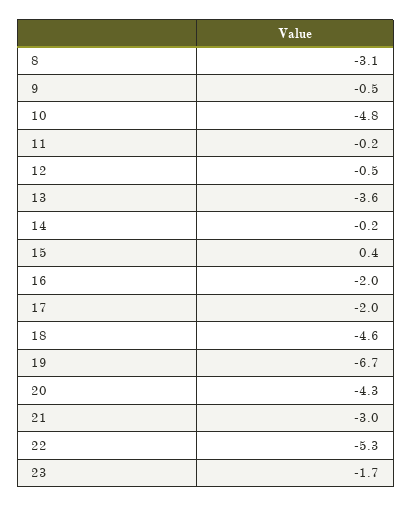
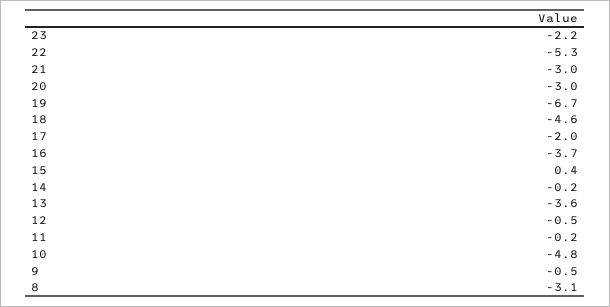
  {
    "8": -3.1,
    "9": -0.5,
    "10": -4.8,
    "11": -0.2,
    "12": -0.5,
    "13": -3.6,
    "14": -0.2,
    "15": 0.4,
-   "16": -2,
+   "16": -3.7,
    "17": -2,
    "18": -4.6,
    "19": -6.7,
-   "20": -4.3,
+   "20": -3,
    "21": -3,
    "22": -5.3,
-   "23": -1.7
+   "23": -2.2
  }

